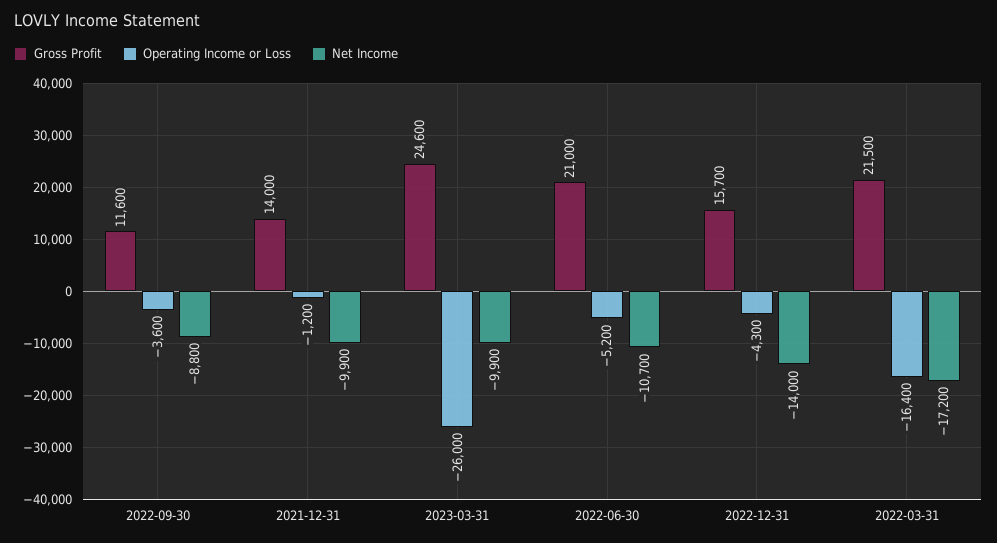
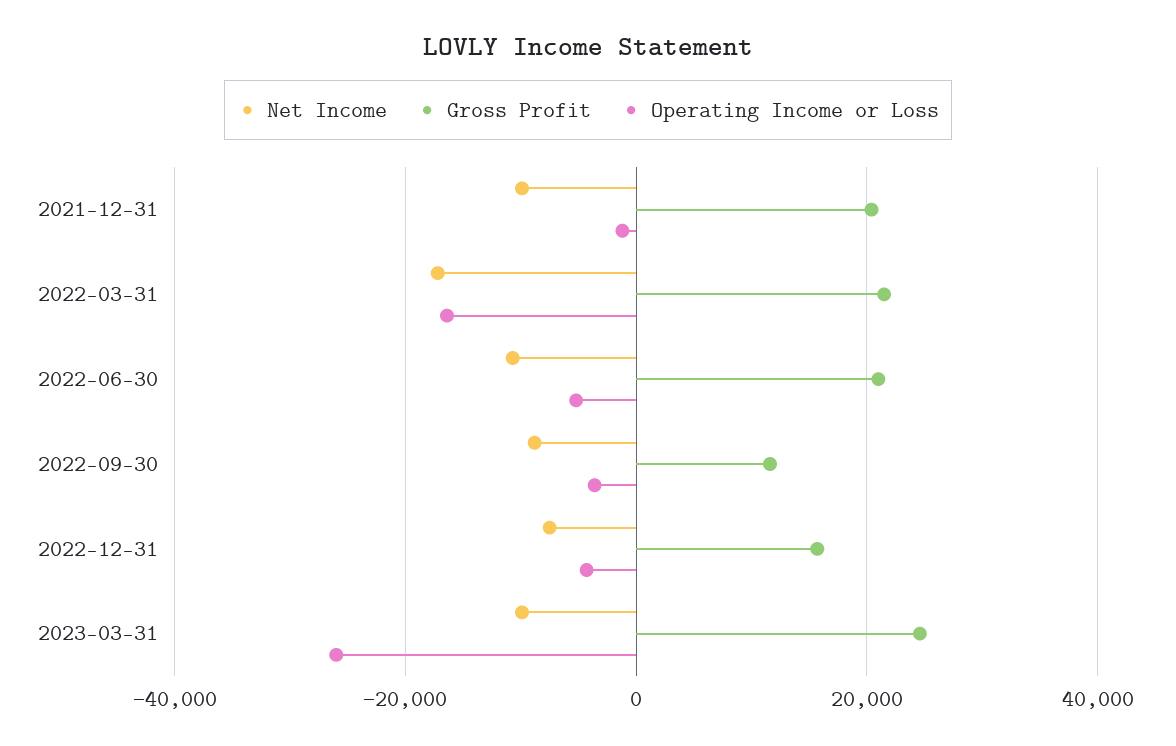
  {
    "Gross Profit": {
      "2022-09-30": 11600,
-     "2021-12-31": 14000,
+     "2021-12-31": 20000,
      "2023-03-31": 24600,
      "2022-06-30": 21000,
      "2022-12-31": 15700,
      "2022-03-31": 21500
    },
    "Operating Income or Loss": {
      "2022-09-30": -3600,
      "2021-12-31": -1200,
      "2023-03-31": -26000,
      "2022-06-30": -5200,
      "2022-12-31": -4300,
      "2022-03-31": -16400
    },
    "Net Income": {
      "2022-09-30": -8800,
      "2021-12-31": -9900,
      "2023-03-31": -9900,
      "2022-06-30": -10700,
-     "2022-12-31": -14000,
+     "2022-12-31": -8000,
      "2022-03-31": -17200
    }
  }

